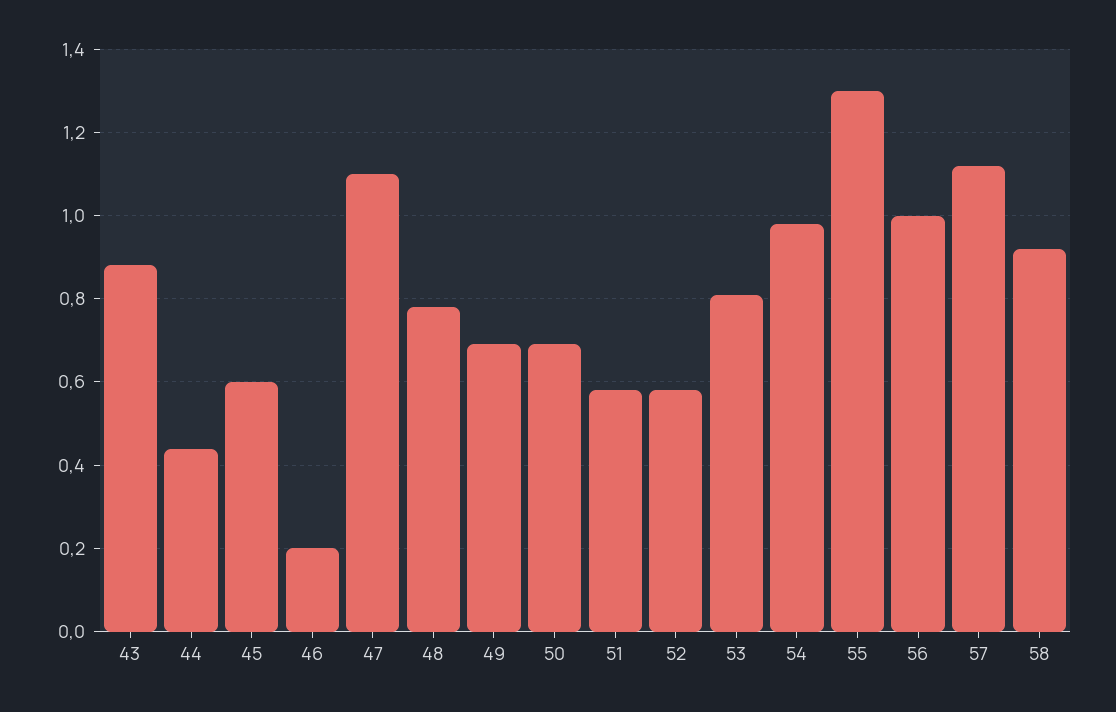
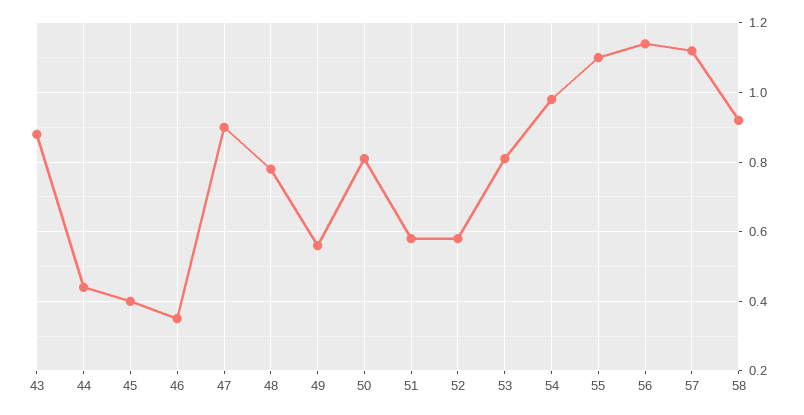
  {
    "43": 0.9,
    "44": 0.45,
-   "45": 0.6,
+   "45": 0.4,
-   "46": 0.2,
+   "46": 0.35,
-   "47": 1.1,
+   "47": 0.9,
    "48": 0.8,
-   "49": 0.7,
+   "49": 0.55,
-   "50": 0.7,
+   "50": 0.8,
    "51": 0.6,
    "52": 0.6,
    "53": 0.8,
    "54": 1,
-   "55": 1.3,
+   "55": 1.1,
-   "56": 1,
+   "56": 1.15,
    "57": 1.1,
    "58": 0.9
  }

